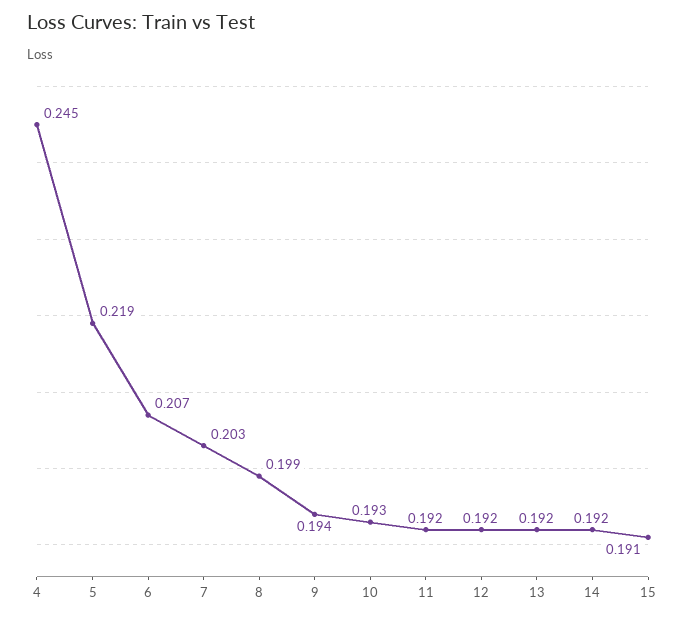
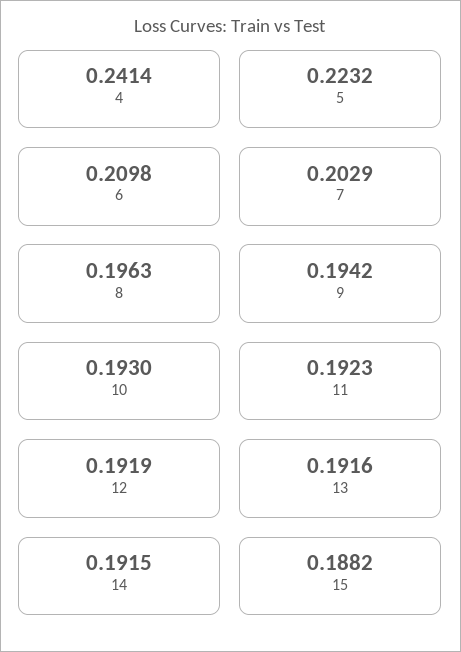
  {
-   "4": 0.245,
+   "4": 0.2414,
-   "5": 0.219,
+   "5": 0.2232,
-   "6": 0.207,
+   "6": 0.2098,
    "7": 0.2029,
-   "8": 0.199,
+   "8": 0.1963,
    "9": 0.1942,
    "10": 0.193,
    "11": 0.1923,
    "12": 0.1919,
    "13": 0.1916,
    "14": 0.1915,
-   "15": 0.191
+   "15": 0.1882
  }

